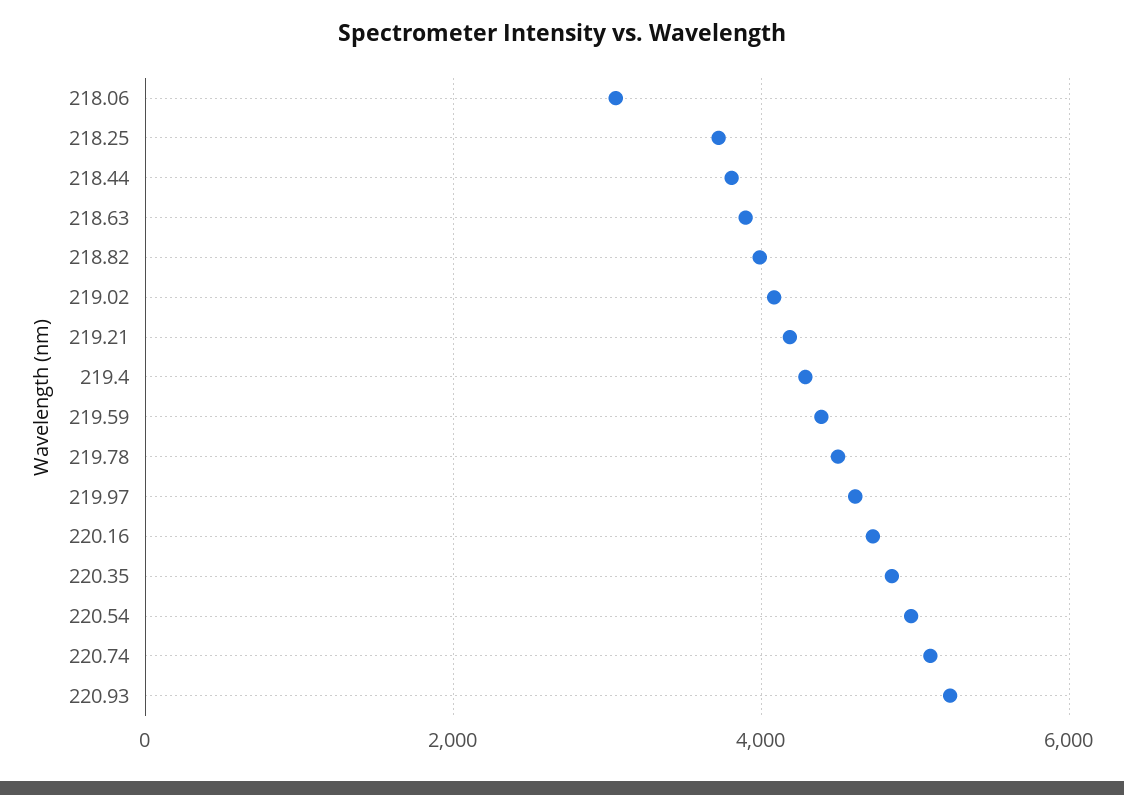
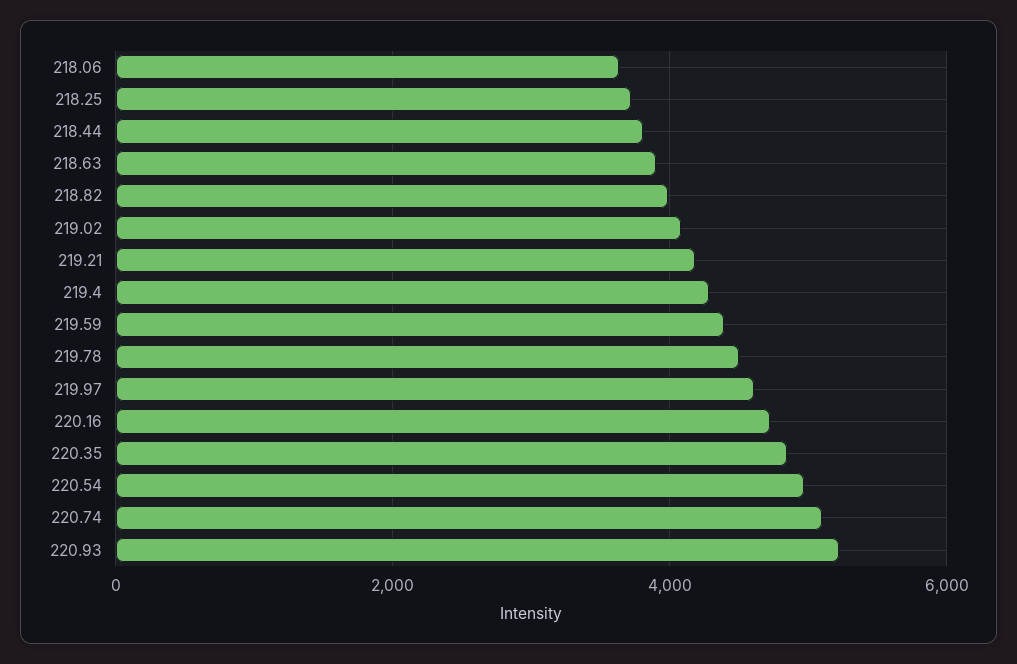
  {
-   "218.06": 3000,
+   "218.06": 3600,
    "218.25": 3800,
    "218.44": 3800,
    "218.63": 3800,
    "218.82": 4000,
    "219.02": 4000,
    "219.21": 4200,
    "219.4": 4200,
    "219.59": 4400,
    "219.78": 4400,
    "219.97": 4600,
    "220.16": 4800,
    "220.35": 4800,
    "220.54": 5000,
    "220.74": 5000,
    "220.93": 5200
  }

